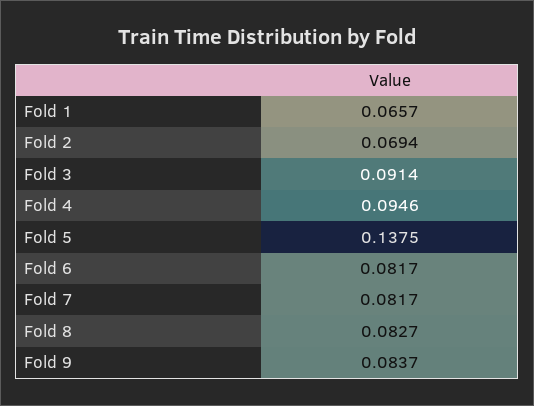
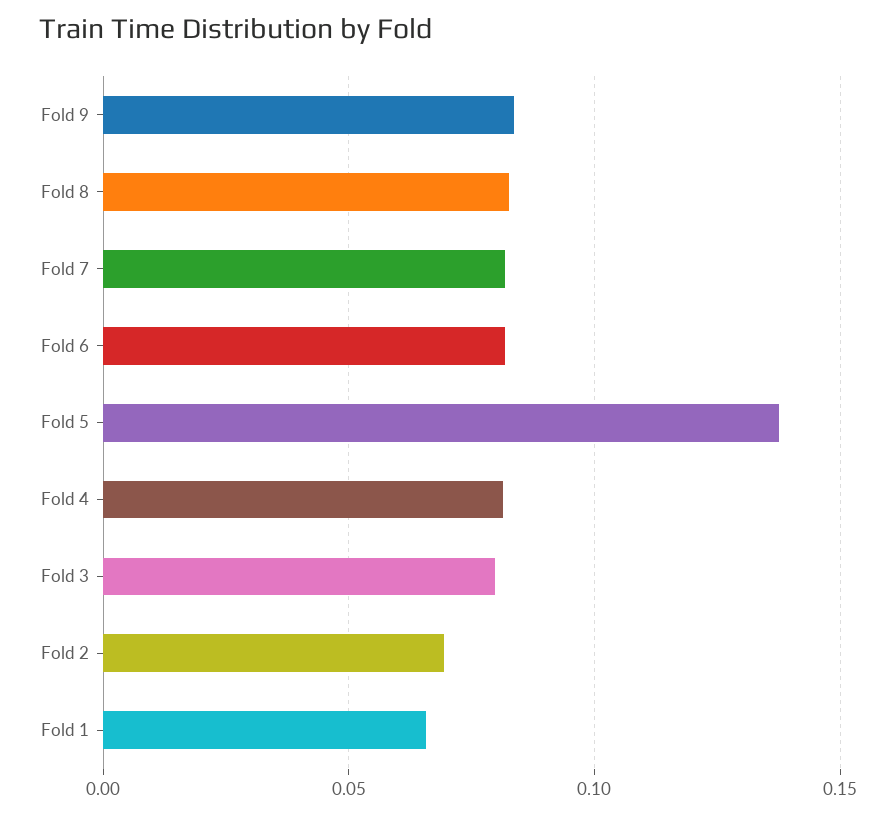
  {
    "Fold 1": 0.0657,
    "Fold 2": 0.0694,
-   "Fold 3": 0.0914,
+   "Fold 3": 0.08,
-   "Fold 4": 0.0946,
+   "Fold 4": 0.08,
    "Fold 5": 0.1375,
    "Fold 6": 0.0817,
    "Fold 7": 0.0817,
    "Fold 8": 0.0827,
    "Fold 9": 0.0837
  }

